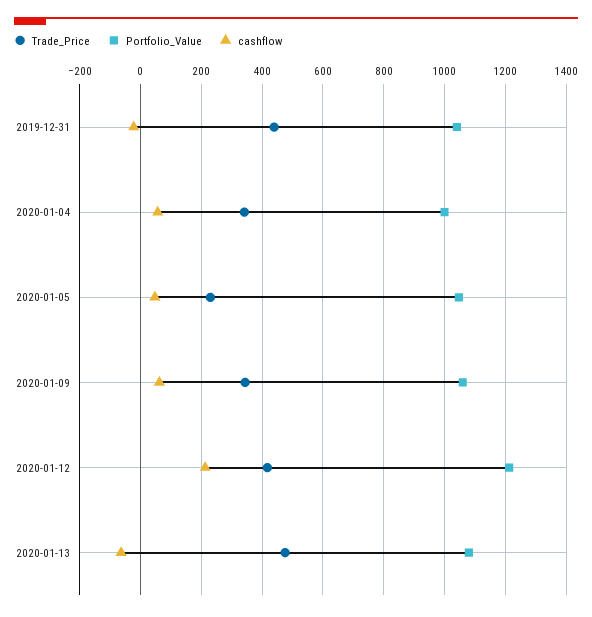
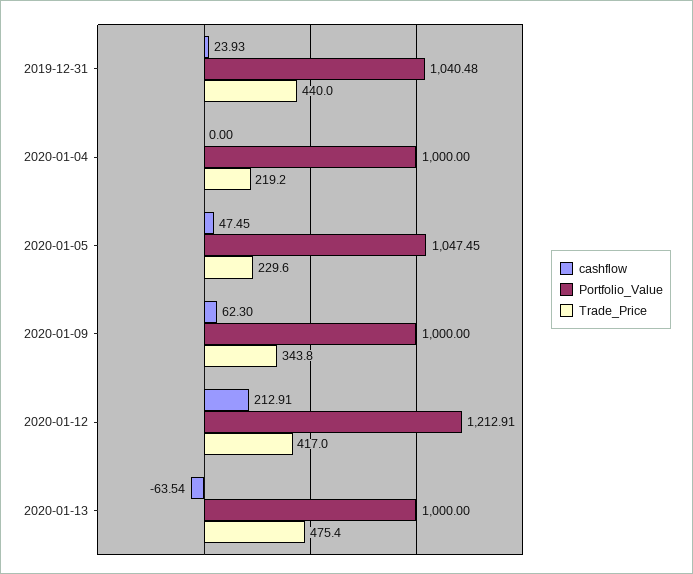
  {
    "Trade_Price": {
      "2019-12-31": 440,
-     "2020-01-04": 340,
+     "2020-01-04": 219.2,
      "2020-01-05": 229.6,
      "2020-01-09": 343.8,
      "2020-01-12": 417,
      "2020-01-13": 475.4
    },
    "Portfolio_Value": {
      "2019-12-31": 1040.48,
      "2020-01-04": 1000,
      "2020-01-05": 1047.45,
-     "2020-01-09": 1060,
+     "2020-01-09": 1000,
      "2020-01-12": 1212.91,
-     "2020-01-13": 1080
+     "2020-01-13": 1000
    },
    "cashflow": {
-     "2019-12-31": -20,
+     "2019-12-31": 23.93,
-     "2020-01-04": 60,
+     "2020-01-04": 0,
      "2020-01-05": 47.45,
      "2020-01-09": 62.3,
      "2020-01-12": 212.91,
      "2020-01-13": -63.54
    }
  }

